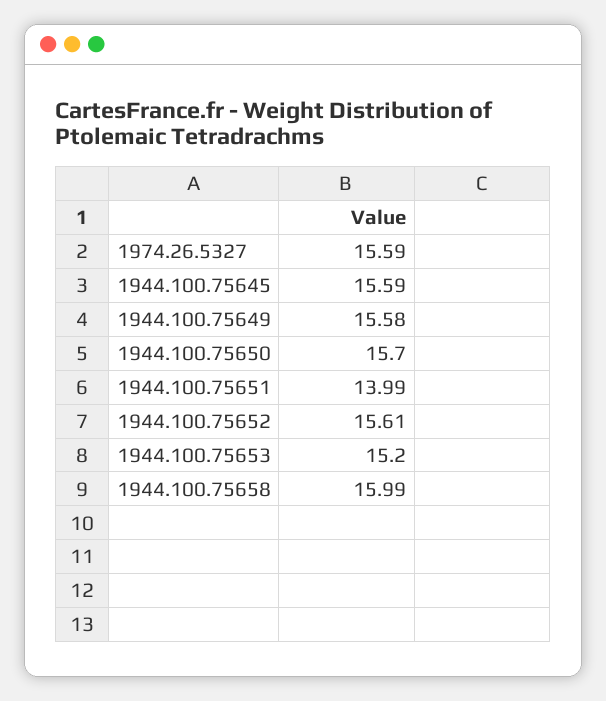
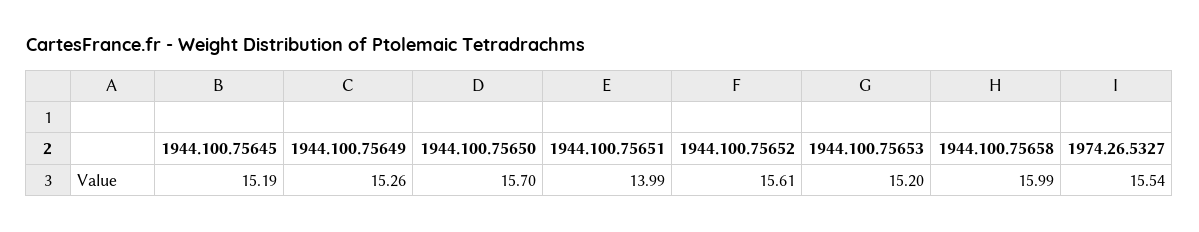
  {
-   "1974.26.5327": 15.59,
+   "1974.26.5327": 15.54,
-   "1944.100.75645": 15.59,
+   "1944.100.75645": 15.19,
-   "1944.100.75649": 15.58,
+   "1944.100.75649": 15.26,
    "1944.100.75650": 15.7,
    "1944.100.75651": 13.99,
    "1944.100.75652": 15.61,
    "1944.100.75653": 15.2,
    "1944.100.75658": 15.99
  }

